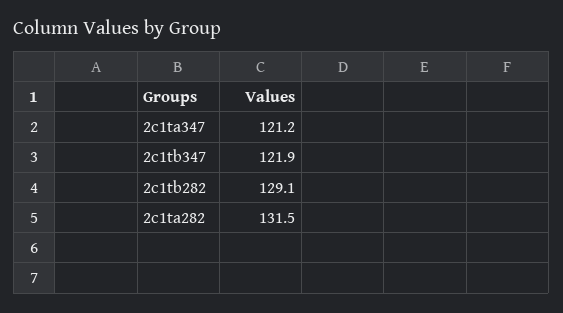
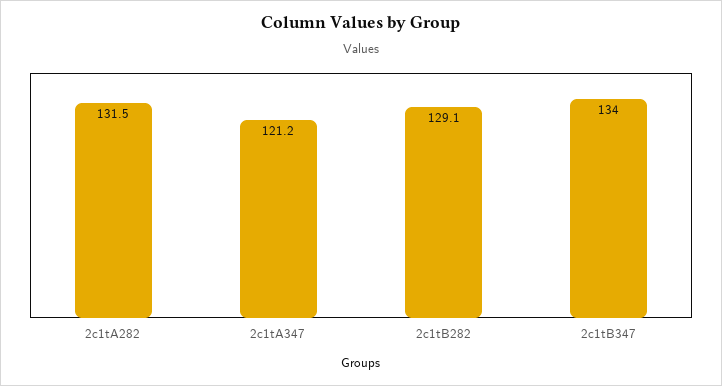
  {
    "2c1ta347": 121.2,
-   "2c1tb347": 121.9,
+   "2c1tb347": 134,
    "2c1tb282": 129.1,
    "2c1ta282": 131.5
  }

